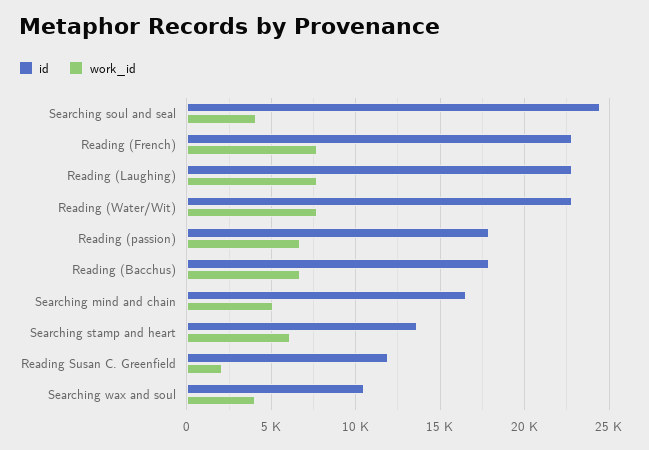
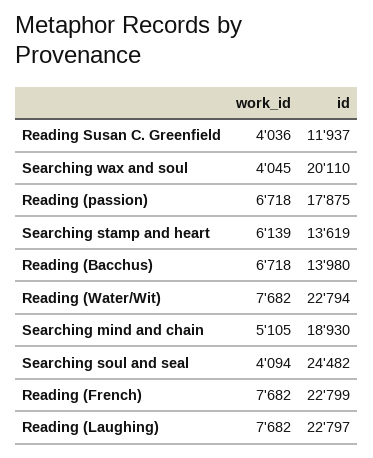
  {
    "id": {
      "Searching soul and seal": 24482,
      "Reading (French)": 22799,
      "Reading (Laughing)": 22797,
      "Reading (Water/Wit)": 22794,
      "Reading (passion)": 17875,
-     "Reading (Bacchus)": 18000,
+     "Reading (Bacchus)": 13980,
-     "Searching mind and chain": 16500,
+     "Searching mind and chain": 18930,
      "Searching stamp and heart": 13619,
      "Reading Susan C. Greenfield": 11937,
-     "Searching wax and soul": 10500
+     "Searching wax and soul": 20110
    },
    "work_id": {
      "Searching soul and seal": 4094,
      "Reading (French)": 7682,
      "Reading (Laughing)": 7682,
      "Reading (Water/Wit)": 7682,
      "Reading (passion)": 6718,
      "Reading (Bacchus)": 6718,
      "Searching mind and chain": 5105,
      "Searching stamp and heart": 6139,
-     "Reading Susan C. Greenfield": 2000,
+     "Reading Susan C. Greenfield": 4036,
      "Searching wax and soul": 4045
    }
  }

